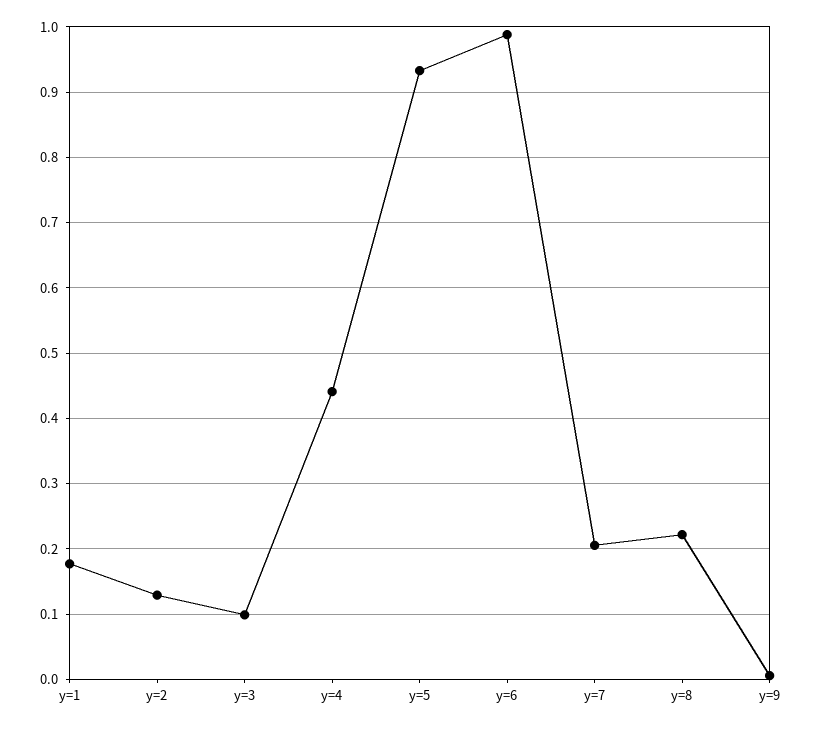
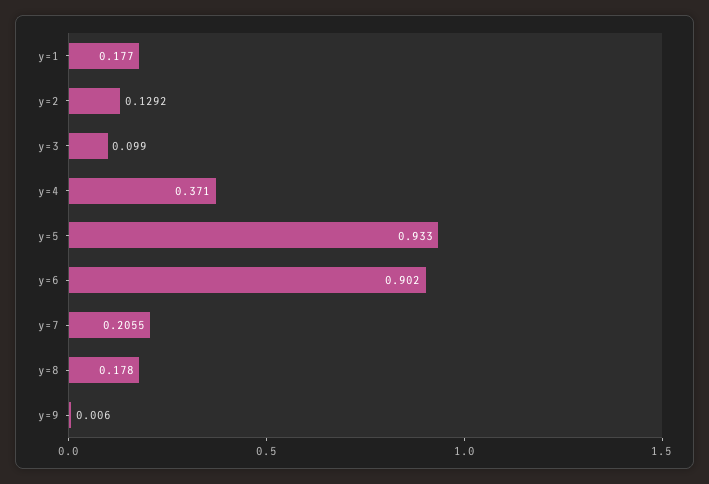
  {
    "y=1": 0.177,
    "y=2": 0.1292,
    "y=3": 0.099,
-   "y=4": 0.44,
+   "y=4": 0.371,
    "y=5": 0.933,
-   "y=6": 0.99,
+   "y=6": 0.902,
    "y=7": 0.2055,
-   "y=8": 0.22,
+   "y=8": 0.178,
    "y=9": 0.006
  }

